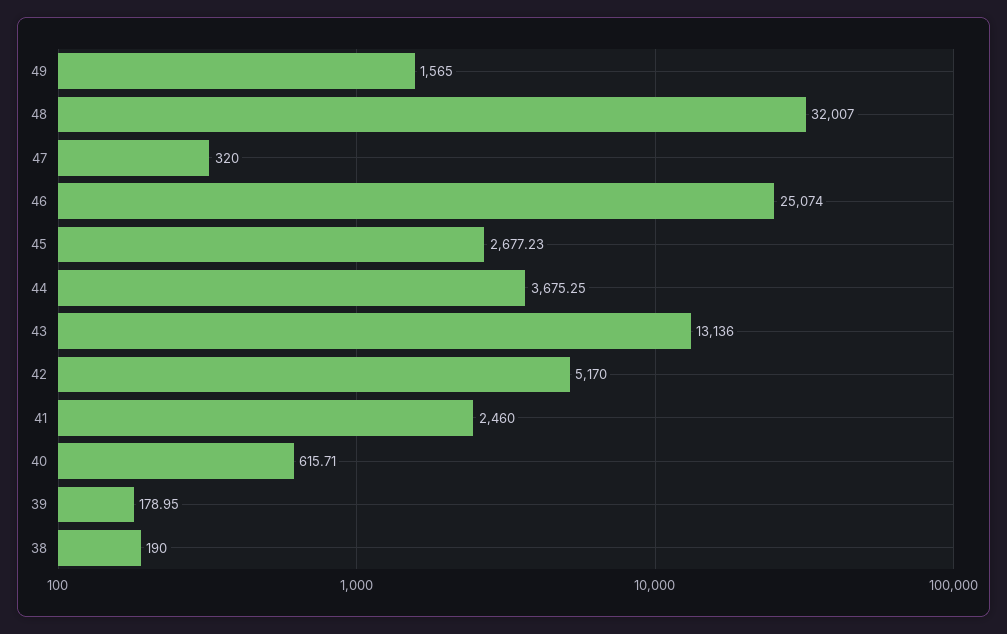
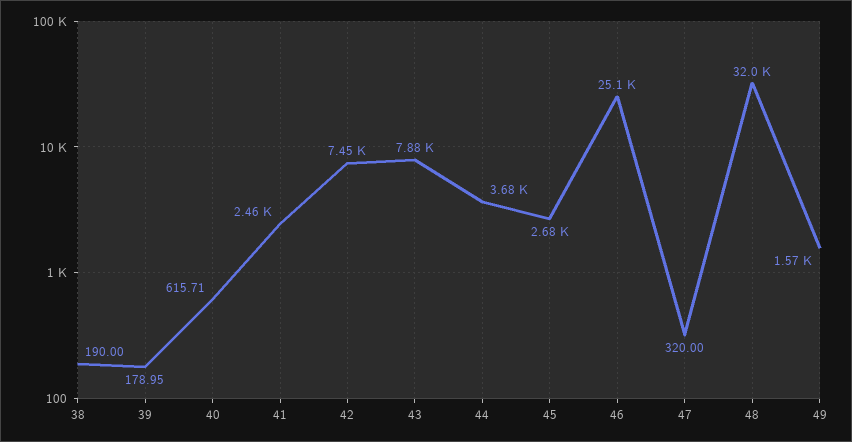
  {
    "49": 1565,
    "48": 32007,
    "47": 320,
    "46": 25074,
    "45": 2677.23,
    "44": 3675.25,
-   "43": 13136,
+   "43": 7880,
-   "42": 5170,
+   "42": 7450,
    "41": 2460,
    "40": 615.71,
    "39": 178.95,
    "38": 190
  }

